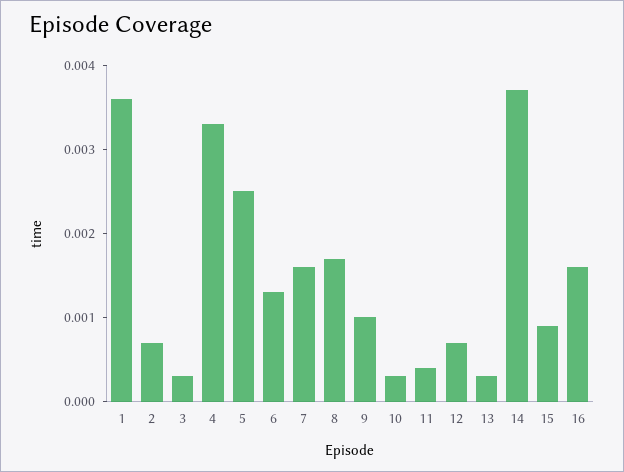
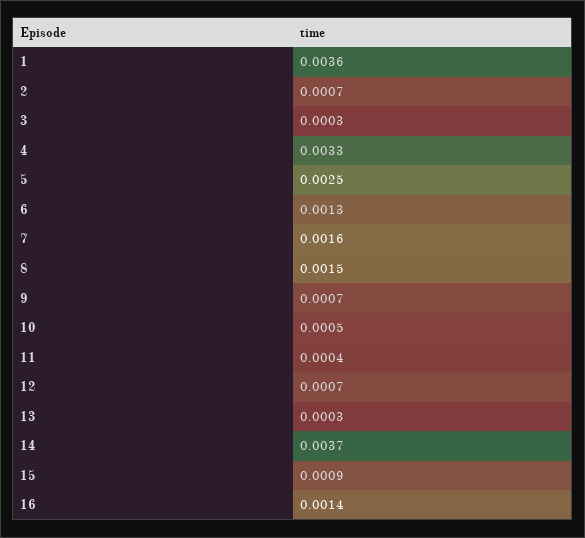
  {
    "1": 0.0036,
    "2": 0.0007,
    "3": 0.0003,
    "4": 0.0033,
    "5": 0.0025,
    "6": 0.0013,
    "7": 0.0016,
-   "8": 0.0017,
+   "8": 0.0015,
-   "9": 0.001,
+   "9": 0.0007,
-   "10": 0.0003,
+   "10": 0.0005,
    "11": 0.0004,
    "12": 0.0007,
    "13": 0.0003,
    "14": 0.0037,
    "15": 0.0009,
-   "16": 0.0016
+   "16": 0.0014
  }

